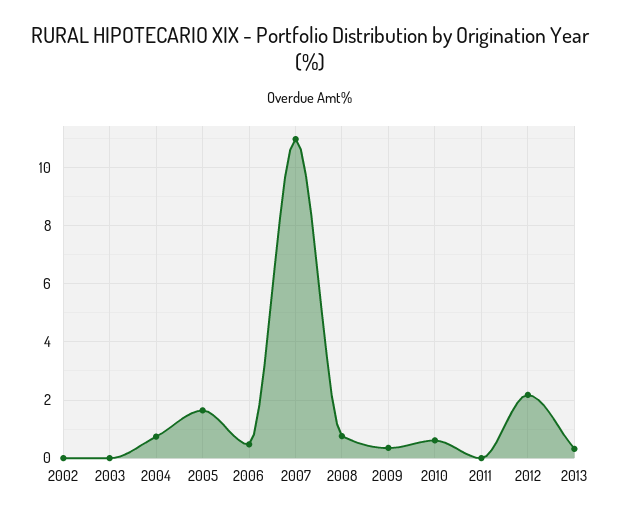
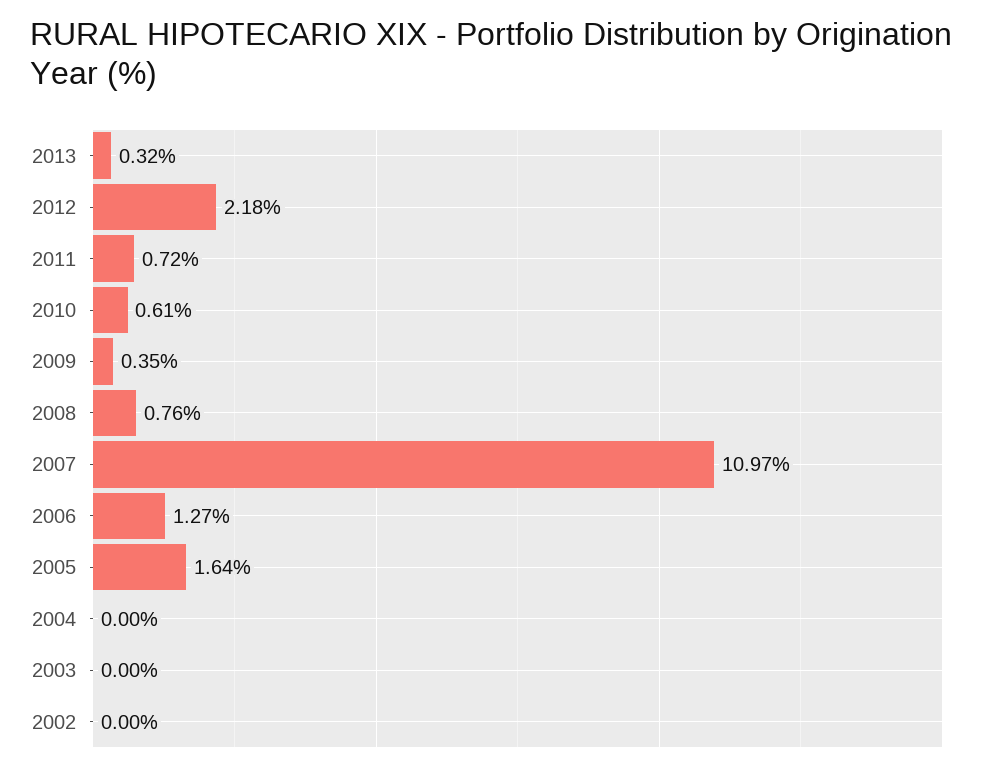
  {
    "2002": 0,
    "2003": 0,
-   "2004": 0.75,
+   "2004": 0,
    "2005": 1.64,
-   "2006": 0.5,
+   "2006": 1.27,
    "2007": 10.97,
    "2008": 0.76,
    "2009": 0.35,
    "2010": 0.61,
-   "2011": 0,
+   "2011": 0.72,
    "2012": 2.18,
    "2013": 0.32
  }

